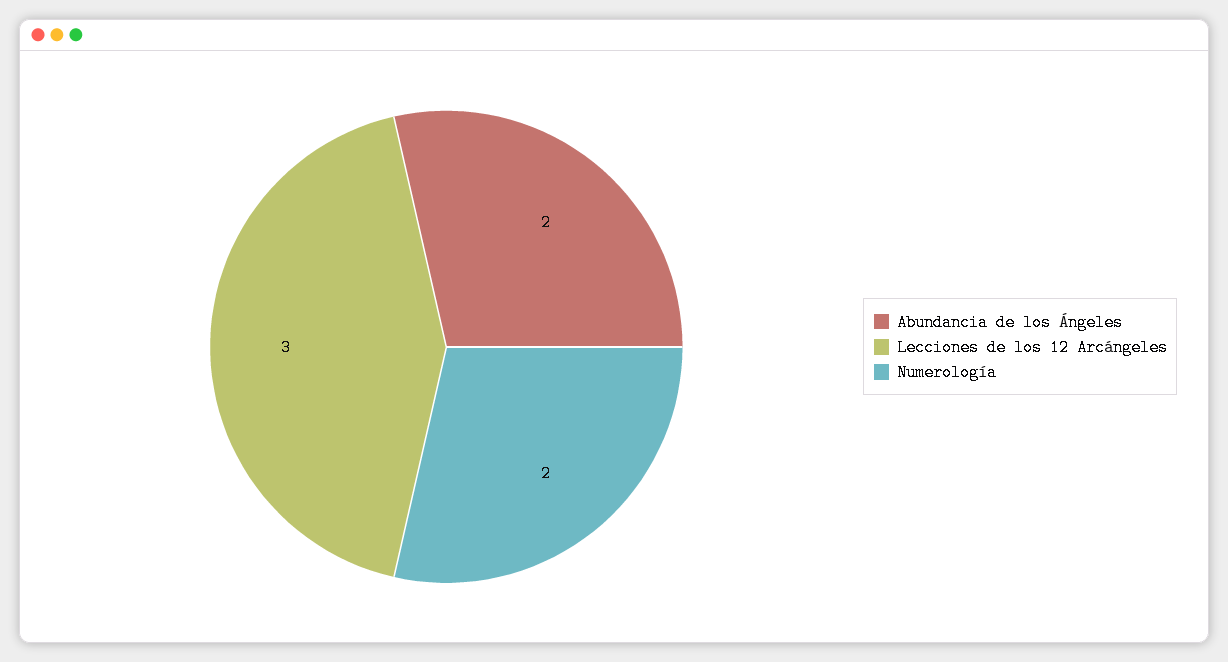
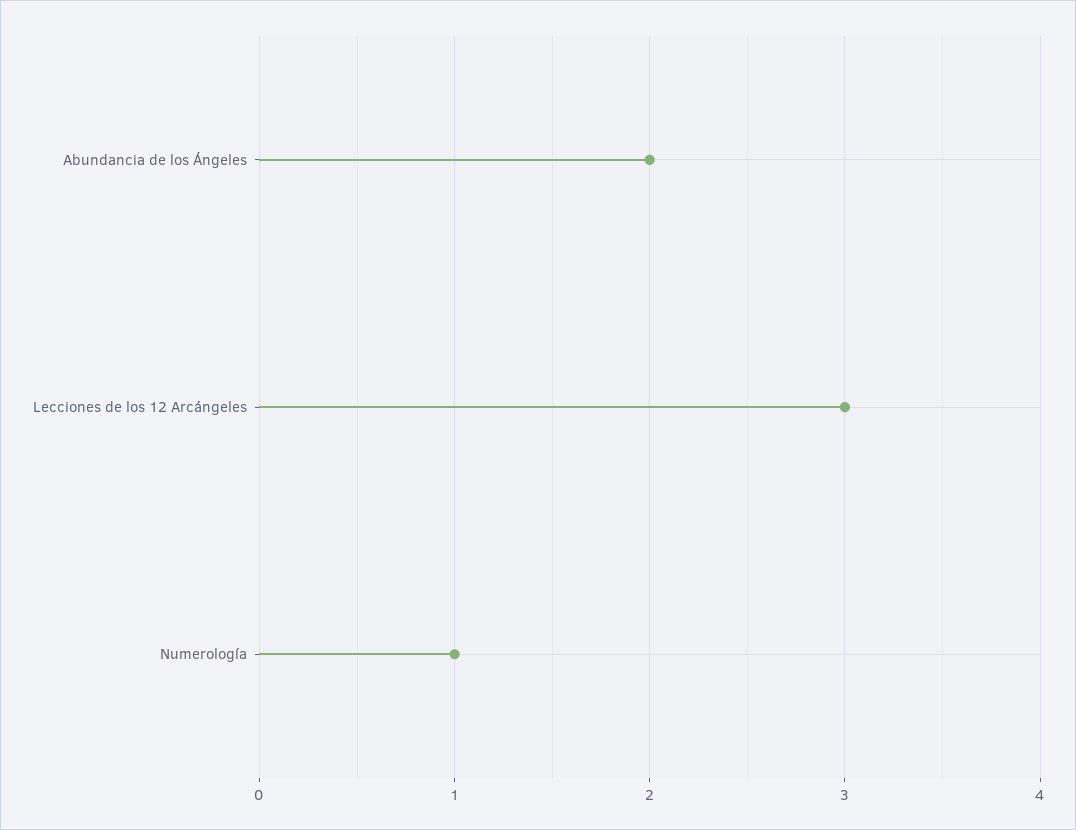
  {
    "Abundancia de los Ángeles": 2,
    "Lecciones de los 12 Arcángeles": 3,
-   "Numerología": 2
+   "Numerología": 1
  }

